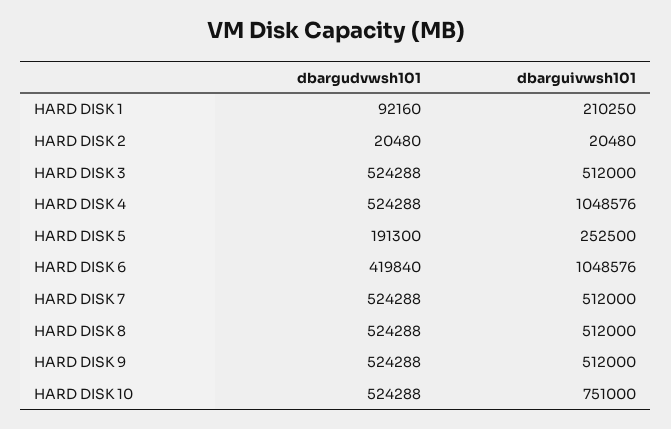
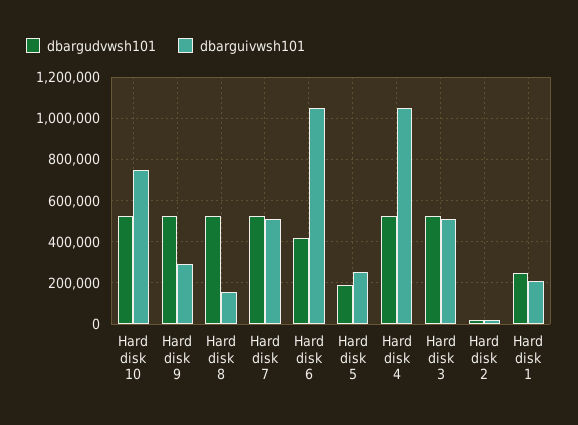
  {
    "dbargudvwsh101": {
-     "HARD DISK 1": 92160,
+     "HARD DISK 1": 250000,
      "HARD DISK 2": 20480,
      "HARD DISK 3": 524288,
      "HARD DISK 4": 524288,
      "HARD DISK 5": 191300,
      "HARD DISK 6": 419840,
      "HARD DISK 7": 524288,
      "HARD DISK 8": 524288,
      "HARD DISK 9": 524288,
      "HARD DISK 10": 524288
    },
    "dbarguivwsh101": {
      "HARD DISK 1": 210250,
      "HARD DISK 2": 20480,
      "HARD DISK 3": 512000,
      "HARD DISK 4": 1048576,
      "HARD DISK 5": 252500,
      "HARD DISK 6": 1048576,
      "HARD DISK 7": 512000,
-     "HARD DISK 8": 512000,
+     "HARD DISK 8": 150000,
-     "HARD DISK 9": 512000,
+     "HARD DISK 9": 300000,
      "HARD DISK 10": 751000
    }
  }

